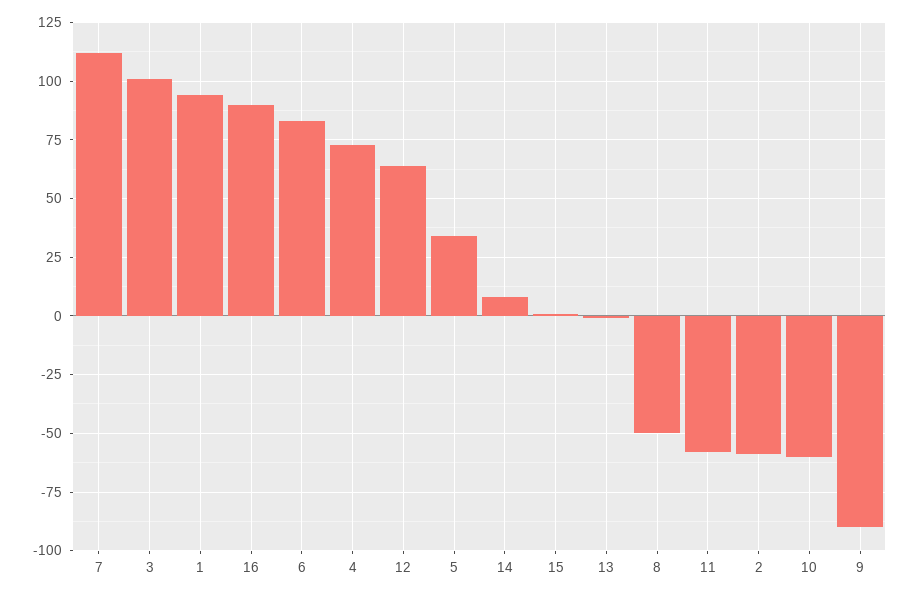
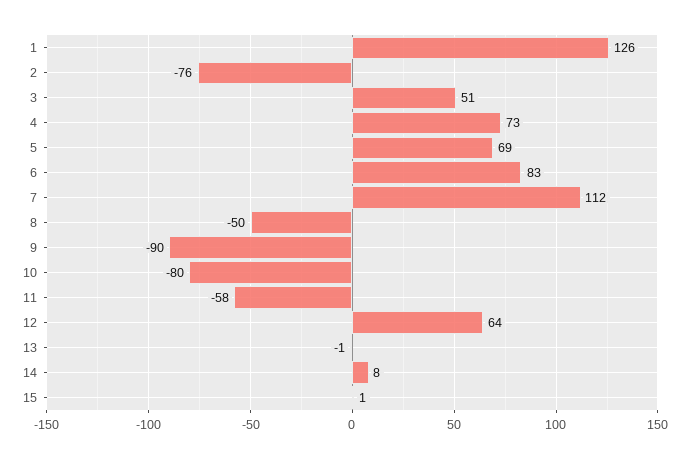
  {
    "7": 112,
-   "3": 100,
+   "3": 51,
-   "1": 95,
+   "1": 126,
-   "16": 90,
    "6": 83,
    "4": 73,
    "12": 64,
-   "5": 35,
+   "5": 69,
    "14": 8,
    "15": 1,
    "13": -1,
    "8": -50,
    "11": -58,
-   "2": -60,
+   "2": -76,
-   "10": -60,
+   "10": -80,
    "9": -90
  }

